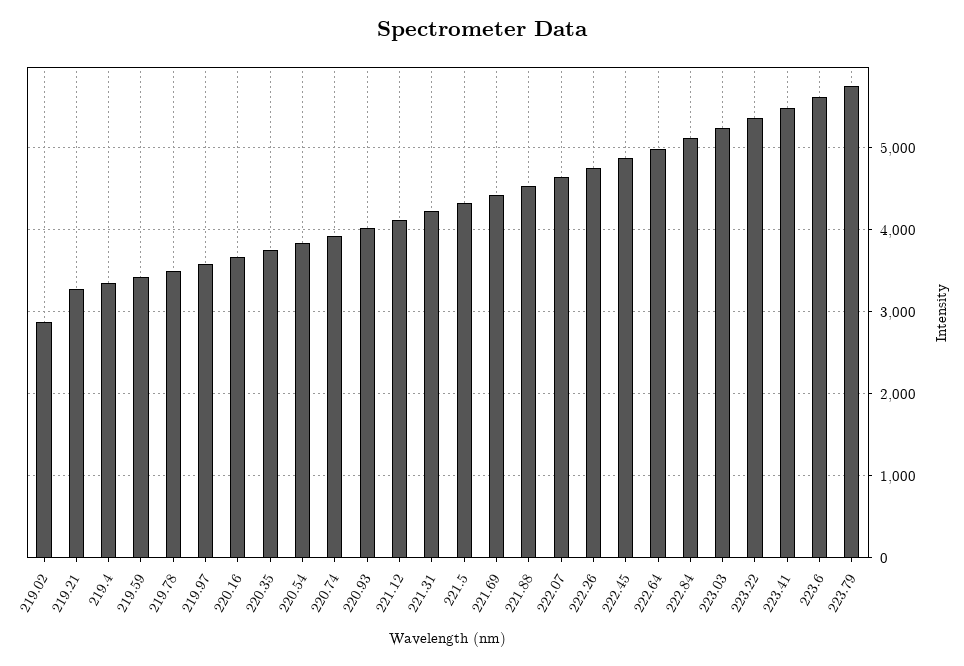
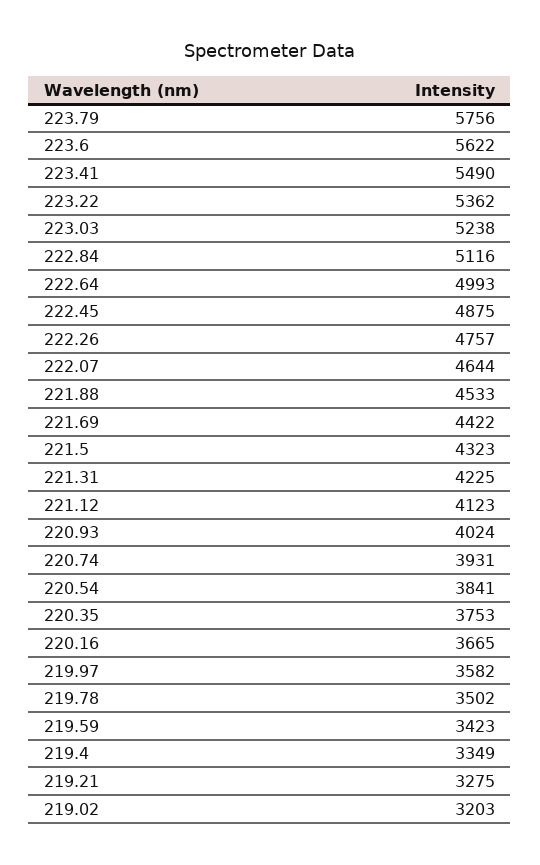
  {
-   "219.02": 2900,
+   "219.02": 3203,
    "219.21": 3275,
    "219.4": 3349,
    "219.59": 3423,
    "219.78": 3502,
    "219.97": 3582,
    "220.16": 3665,
    "220.35": 3753,
    "220.54": 3841,
    "220.74": 3931,
    "220.93": 4024,
    "221.12": 4123,
    "221.31": 4225,
    "221.5": 4323,
    "221.69": 4422,
    "221.88": 4533,
    "222.07": 4644,
    "222.26": 4757,
    "222.45": 4875,
    "222.64": 4993,
    "222.84": 5116,
    "223.03": 5238,
    "223.22": 5362,
    "223.41": 5490,
    "223.6": 5622,
    "223.79": 5756
  }

